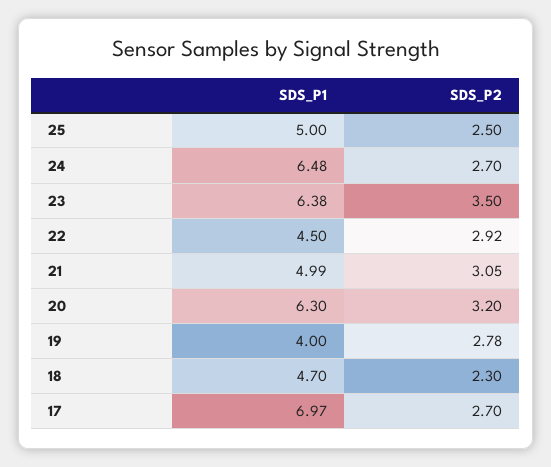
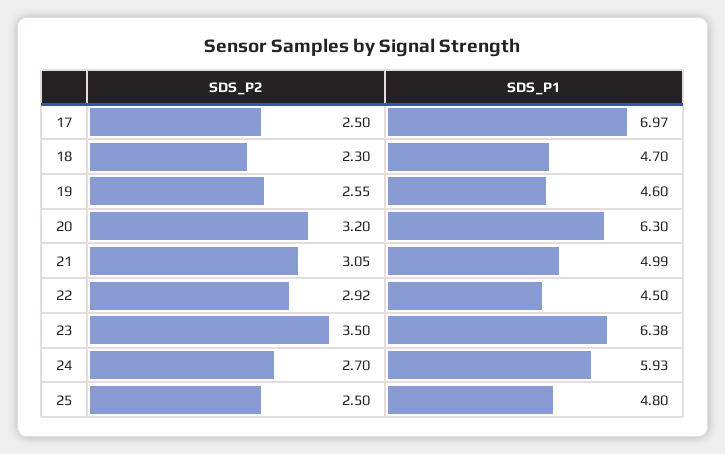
  {
    "SDS_P1": {
-     "25": 5,
+     "25": 4.8,
-     "24": 6.48,
+     "24": 5.93,
      "23": 6.38,
      "22": 4.5,
      "21": 4.99,
      "20": 6.3,
-     "19": 4,
+     "19": 4.6,
      "18": 4.7,
      "17": 6.97
    },
    "SDS_P2": {
      "25": 2.5,
      "24": 2.7,
      "23": 3.5,
      "22": 2.92,
      "21": 3.05,
      "20": 3.2,
-     "19": 2.78,
+     "19": 2.55,
      "18": 2.3,
-     "17": 2.7
+     "17": 2.5
    }
  }

